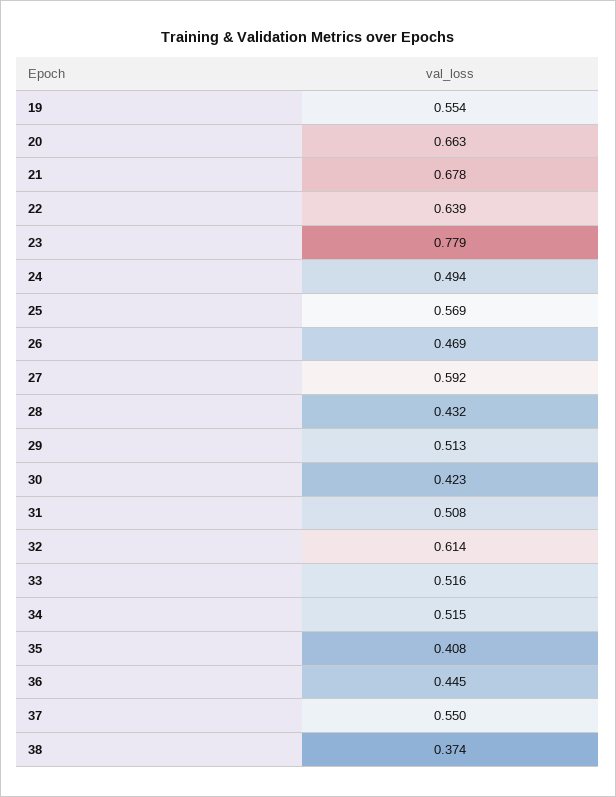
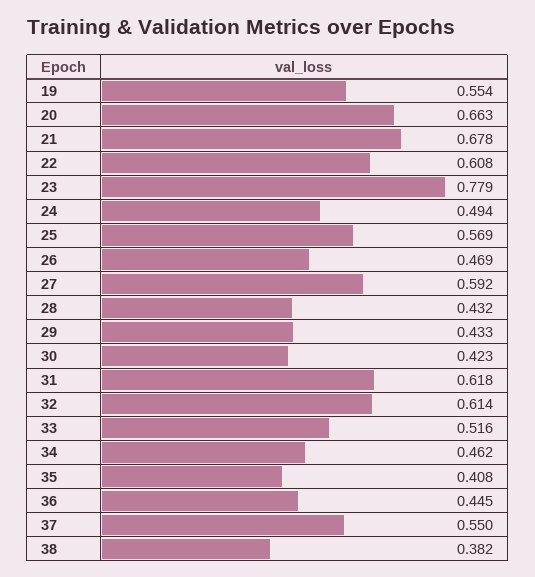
  {
    "19": 0.554,
    "20": 0.663,
    "21": 0.678,
-   "22": 0.639,
+   "22": 0.608,
    "23": 0.779,
    "24": 0.494,
    "25": 0.569,
    "26": 0.469,
    "27": 0.592,
    "28": 0.432,
-   "29": 0.513,
+   "29": 0.433,
    "30": 0.423,
-   "31": 0.508,
+   "31": 0.618,
    "32": 0.614,
    "33": 0.516,
-   "34": 0.515,
+   "34": 0.462,
    "35": 0.408,
    "36": 0.445,
    "37": 0.55,
-   "38": 0.374
+   "38": 0.382
  }

